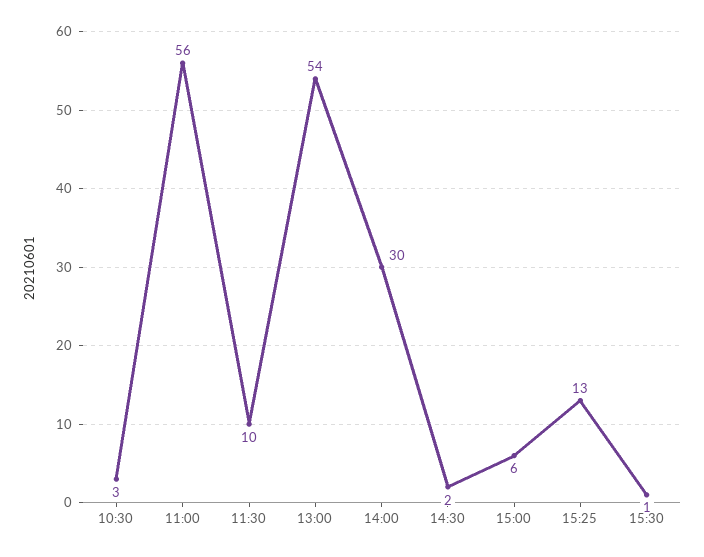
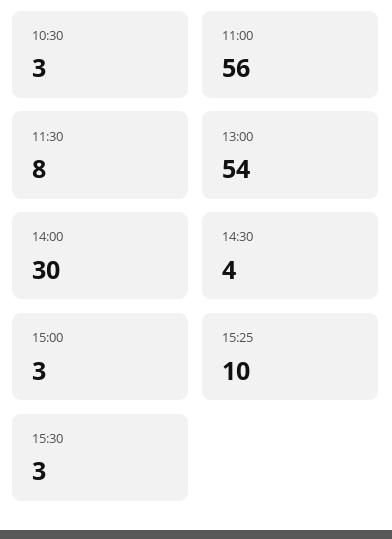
  {
    "10:30": 3,
    "11:00": 56,
-   "11:30": 10,
+   "11:30": 8,
    "13:00": 54,
    "14:00": 30,
-   "14:30": 2,
+   "14:30": 4,
-   "15:00": 6,
+   "15:00": 3,
-   "15:25": 13,
+   "15:25": 10,
-   "15:30": 1
+   "15:30": 3
  }

